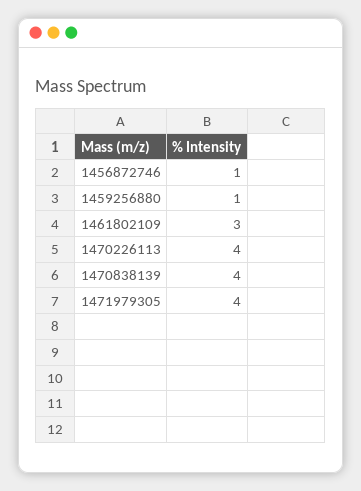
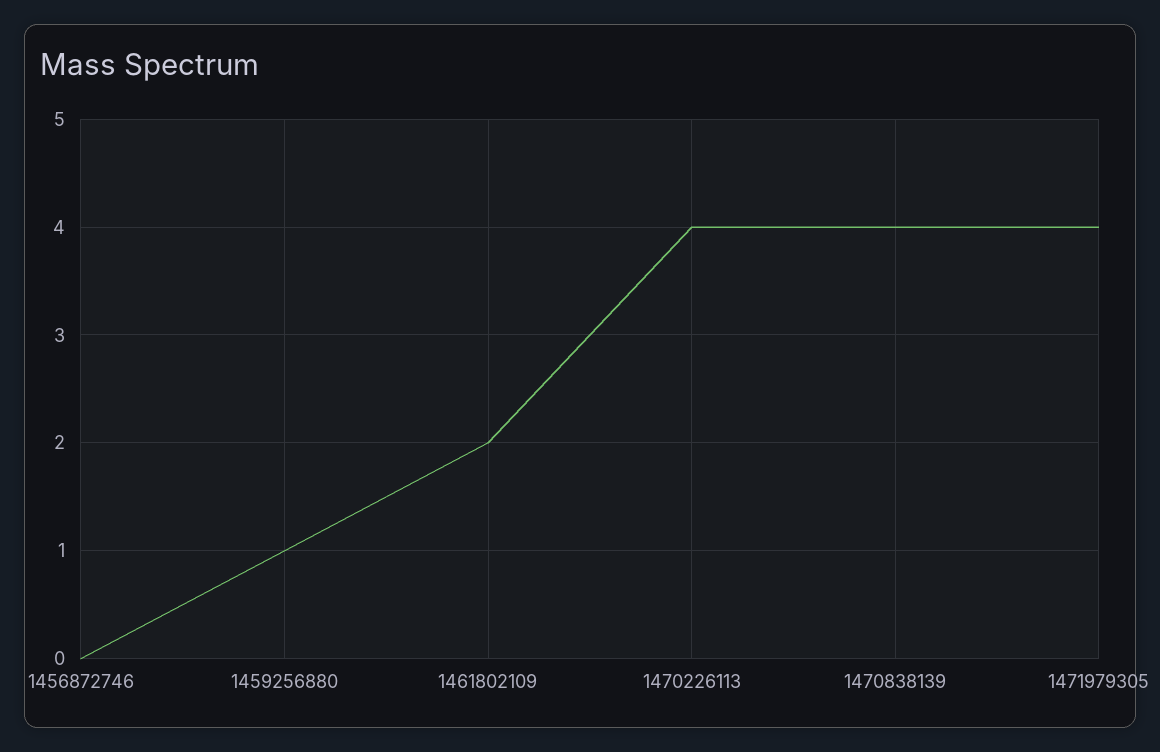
  {
-   "1456872746": 1,
+   "1456872746": 0,
    "1459256880": 1,
-   "1461802109": 3,
+   "1461802109": 2,
    "1470226113": 4,
    "1470838139": 4,
    "1471979305": 4
  }

